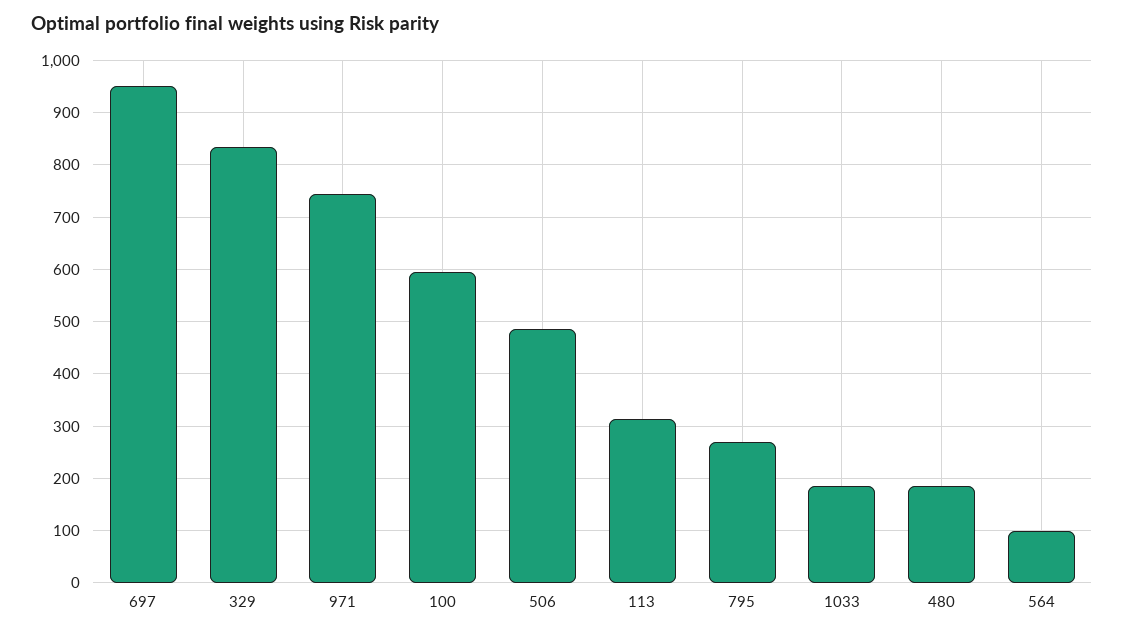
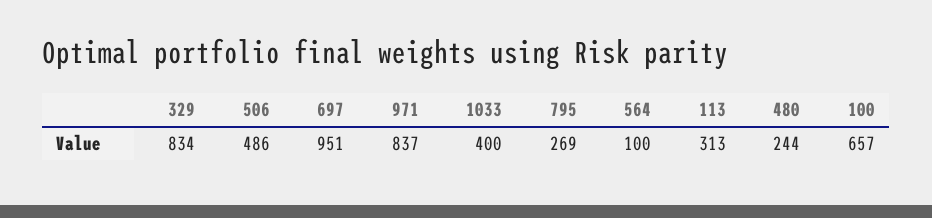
  {
    "697": 951,
    "329": 834,
-   "971": 740,
+   "971": 837,
-   "100": 600,
+   "100": 657,
    "506": 486,
    "113": 313,
    "795": 269,
-   "1033": 180,
+   "1033": 400,
-   "480": 180,
+   "480": 244,
    "564": 100
  }

